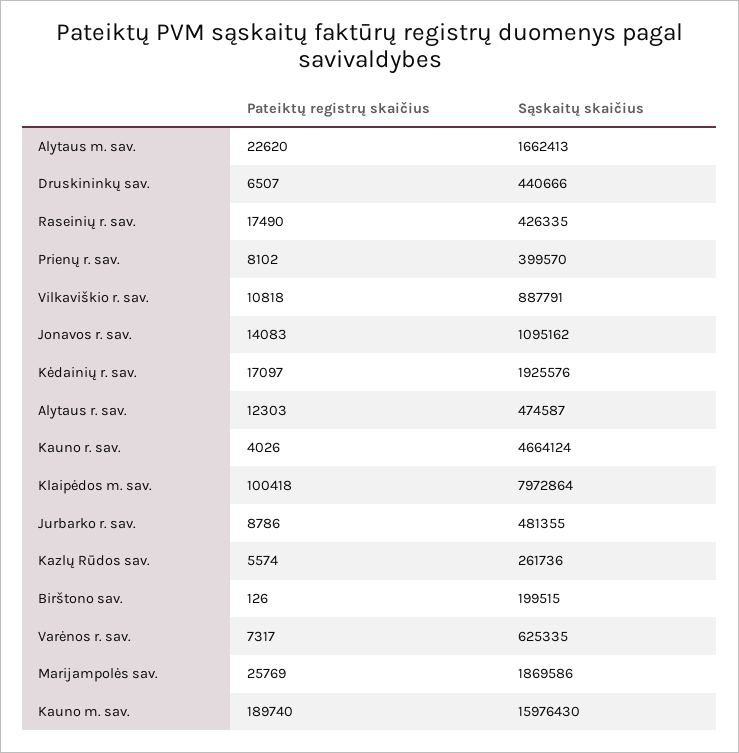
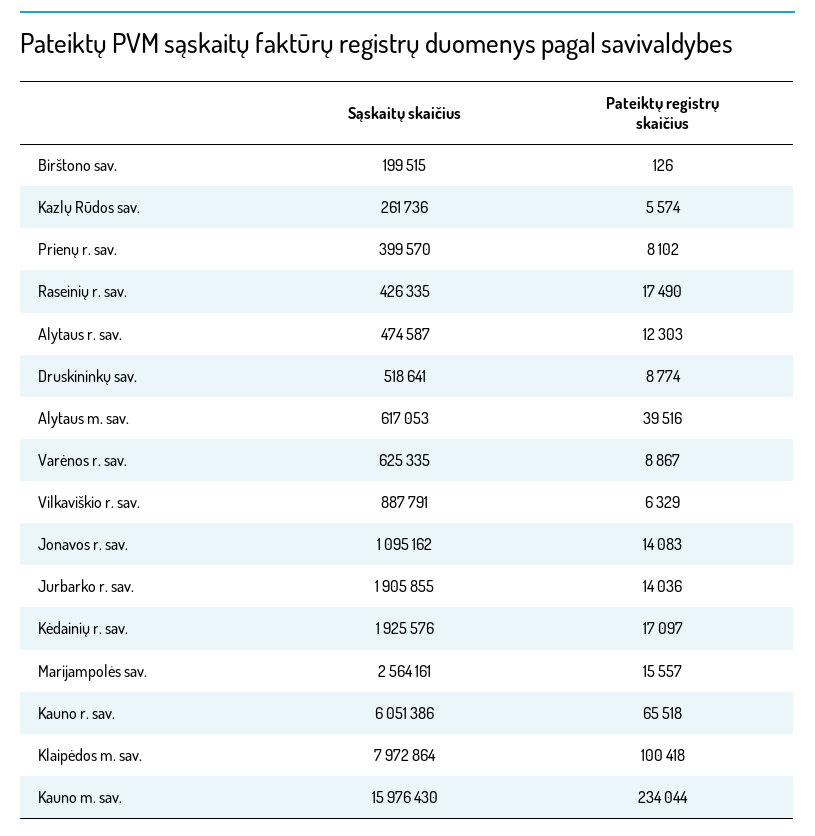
  {
    "Pateiktų registrų skaičius": {
-     "Alytaus m. sav.": 22620,
+     "Alytaus m. sav.": 39516,
-     "Druskininkų sav.": 6507,
+     "Druskininkų sav.": 8774,
      "Raseinių r. sav.": 17490,
      "Prienų r. sav.": 8102,
-     "Vilkaviškio r. sav.": 10818,
+     "Vilkaviškio r. sav.": 6329,
      "Jonavos r. sav.": 14083,
      "Kėdainių r. sav.": 17097,
      "Alytaus r. sav.": 12303,
-     "Kauno r. sav.": 4026,
+     "Kauno r. sav.": 65518,
      "Klaipėdos m. sav.": 100418,
-     "Jurbarko r. sav.": 8786,
+     "Jurbarko r. sav.": 14036,
      "Kazlų Rūdos sav.": 5574,
      "Birštono sav.": 126,
-     "Varėnos r. sav.": 7317,
+     "Varėnos r. sav.": 8867,
-     "Marijampolės sav.": 25769,
+     "Marijampolės sav.": 15557,
-     "Kauno m. sav.": 189740
+     "Kauno m. sav.": 234044
    },
    "Sąskaitų skaičius": {
-     "Alytaus m. sav.": 1662413,
+     "Alytaus m. sav.": 617053,
-     "Druskininkų sav.": 440666,
+     "Druskininkų sav.": 518641,
      "Raseinių r. sav.": 426335,
      "Prienų r. sav.": 399570,
      "Vilkaviškio r. sav.": 887791,
      "Jonavos r. sav.": 1095162,
      "Kėdainių r. sav.": 1925576,
      "Alytaus r. sav.": 474587,
-     "Kauno r. sav.": 4664124,
+     "Kauno r. sav.": 6051386,
      "Klaipėdos m. sav.": 7972864,
-     "Jurbarko r. sav.": 481355,
+     "Jurbarko r. sav.": 1905855,
      "Kazlų Rūdos sav.": 261736,
      "Birštono sav.": 199515,
      "Varėnos r. sav.": 625335,
-     "Marijampolės sav.": 1869586,
+     "Marijampolės sav.": 2564161,
      "Kauno m. sav.": 15976430
    }
  }

